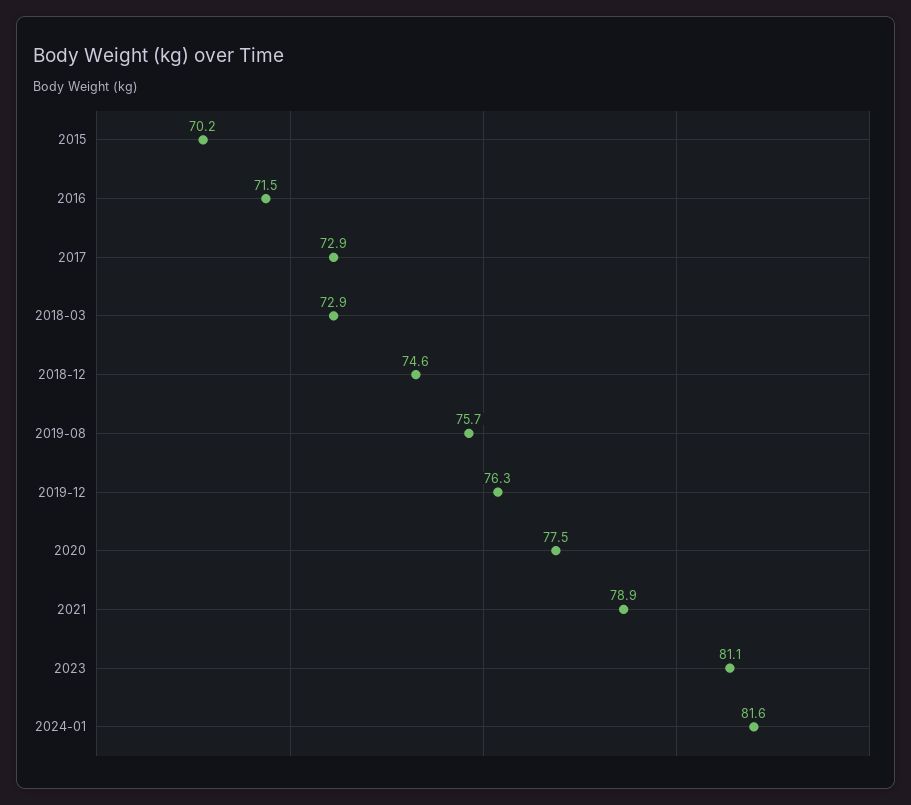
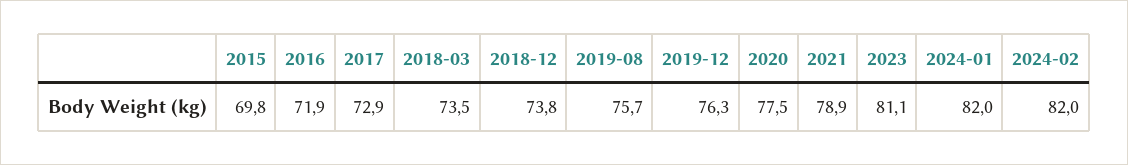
  {
-   "2015": 70.2,
+   "2015": 69.8,
-   "2016": 71.5,
+   "2016": 71.9,
    "2017": 72.9,
-   "2018-03": 72.9,
+   "2018-03": 73.5,
-   "2018-12": 74.6,
+   "2018-12": 73.8,
    "2019-08": 75.7,
    "2019-12": 76.3,
    "2020": 77.5,
    "2021": 78.9,
    "2023": 81.1,
-   "2024-01": 81.6
+   "2024-01": 82,
+   "2024-02": 82
  }

